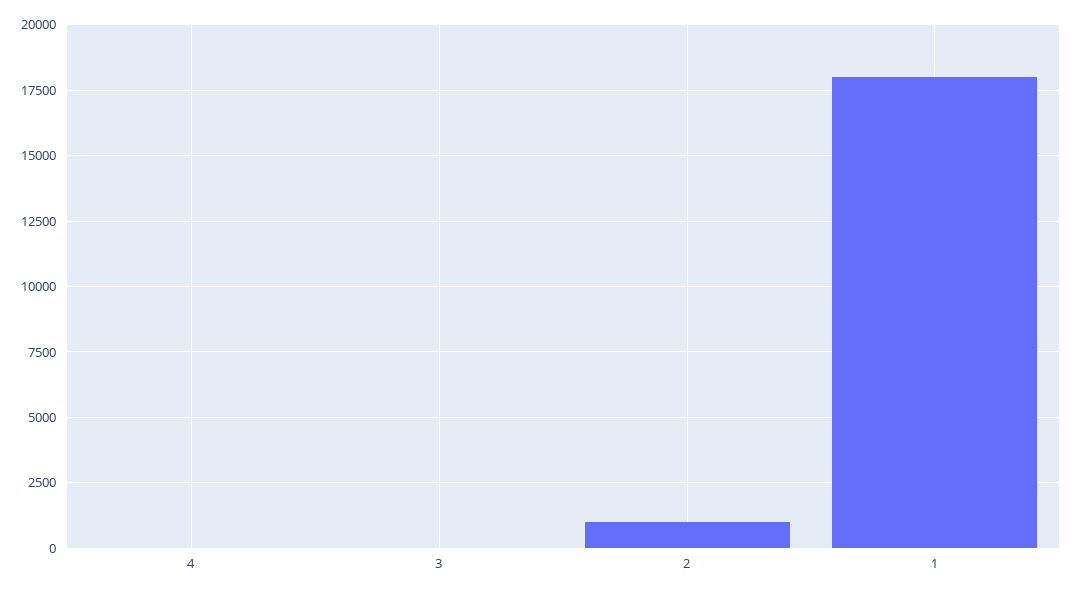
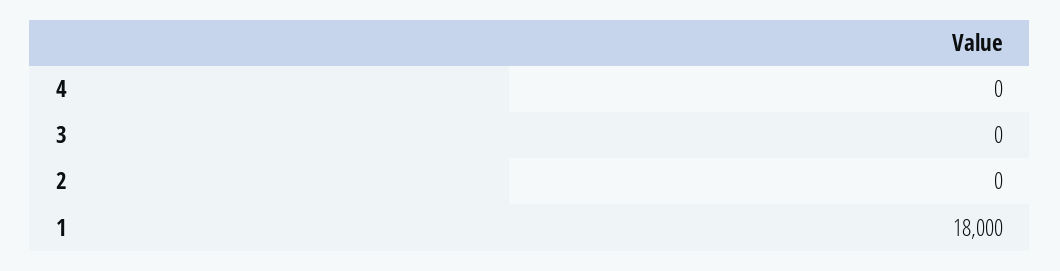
  {
    "4": 0,
    "3": 0,
-   "2": 1000,
+   "2": 0,
    "1": 18000
  }

